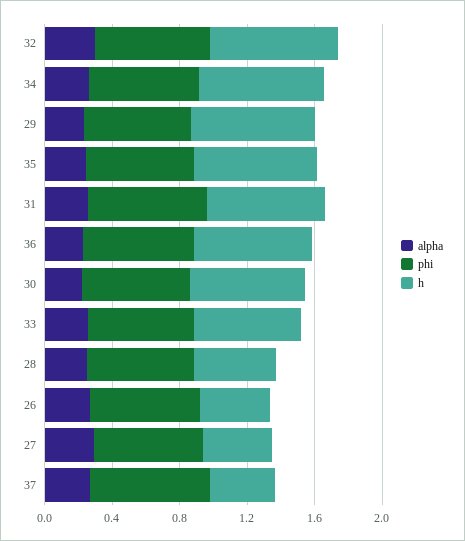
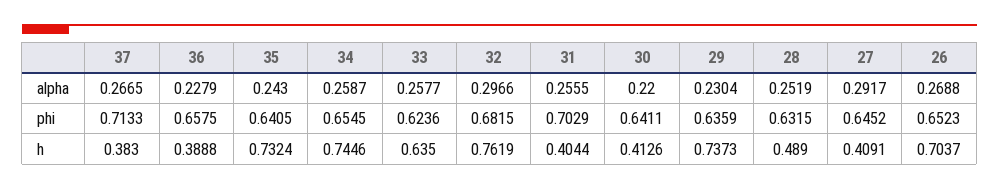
  {
    "alpha": {
      "32": 0.2966,
      "34": 0.2587,
      "29": 0.2304,
      "35": 0.243,
      "31": 0.2555,
      "36": 0.2279,
      "30": 0.22,
      "33": 0.2577,
      "28": 0.2519,
      "26": 0.2688,
      "27": 0.2917,
      "37": 0.2665
    },
    "phi": {
      "32": 0.6815,
      "34": 0.6545,
      "29": 0.6359,
      "35": 0.6405,
      "31": 0.7029,
      "36": 0.6575,
      "30": 0.6411,
      "33": 0.6236,
      "28": 0.6315,
      "26": 0.6523,
      "27": 0.6452,
      "37": 0.7133
    },
    "h": {
      "32": 0.7619,
      "34": 0.7446,
      "29": 0.7373,
      "35": 0.7324,
-     "31": 0.7,
+     "31": 0.4044,
-     "36": 0.7,
+     "36": 0.3888,
-     "30": 0.7,
+     "30": 0.4126,
      "33": 0.635,
      "28": 0.489,
-     "26": 0.4,
+     "26": 0.7037,
      "27": 0.4091,
      "37": 0.383
    }
  }

